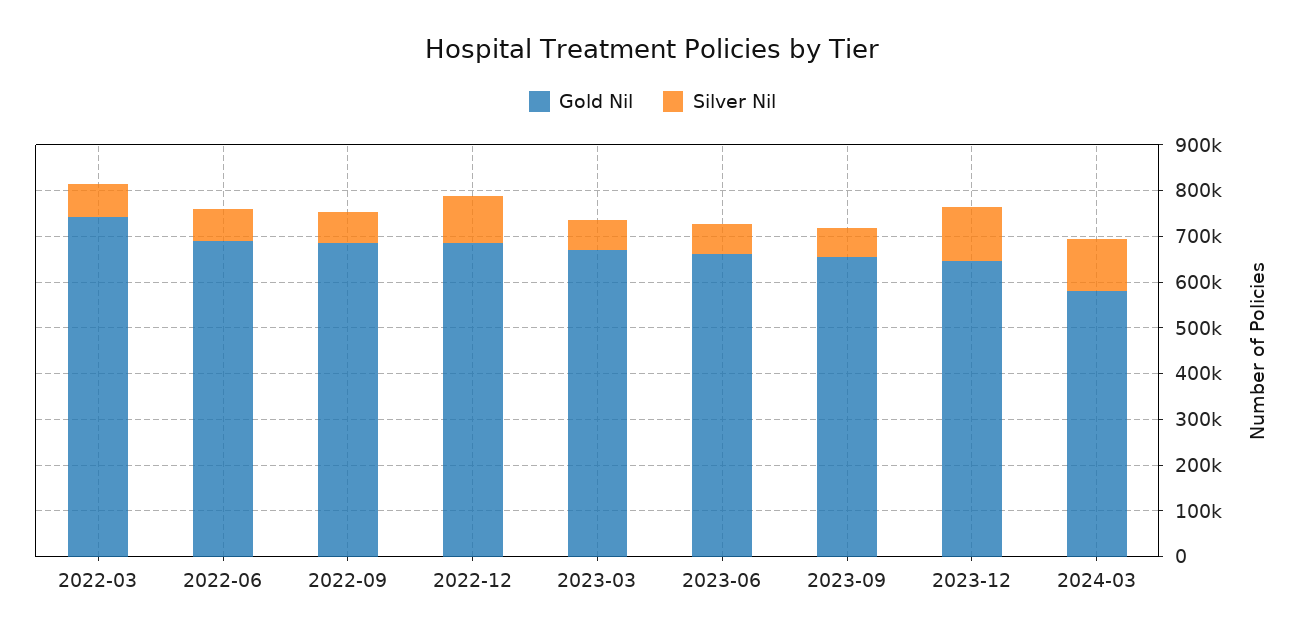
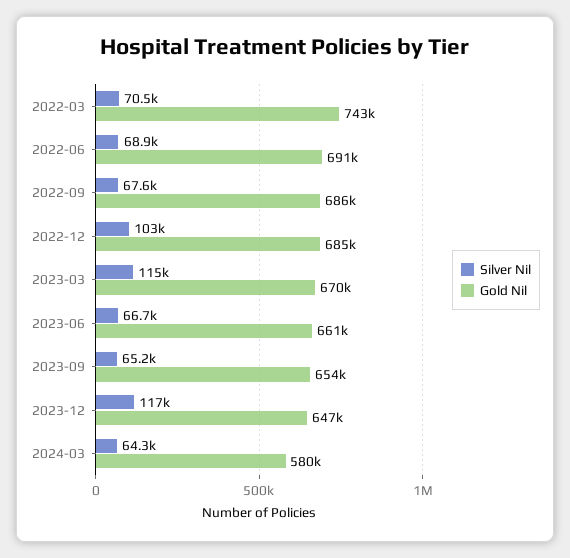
  {
    "Gold Nil": {
      "2022-03": 743000,
      "2022-06": 691000,
      "2022-09": 686000,
      "2022-12": 685000,
      "2023-03": 670000,
      "2023-06": 661000,
      "2023-09": 654000,
      "2023-12": 647000,
      "2024-03": 580000
    },
    "Silver Nil": {
      "2022-03": 70500,
      "2022-06": 68900,
      "2022-09": 67600,
      "2022-12": 103000,
-     "2023-03": 60000,
+     "2023-03": 115000,
      "2023-06": 66700,
      "2023-09": 65200,
      "2023-12": 117000,
-     "2024-03": 120000
+     "2024-03": 64300
    }
  }

